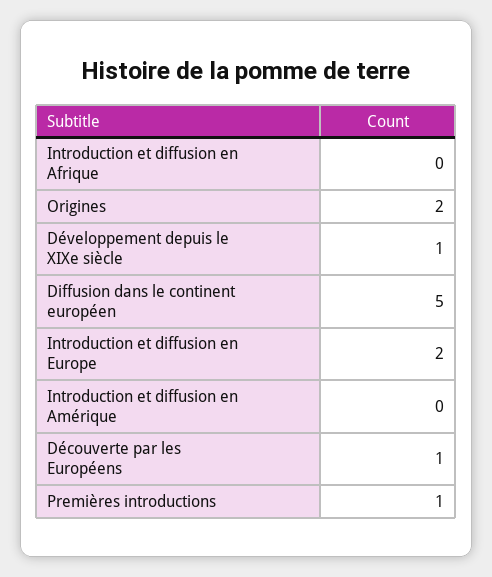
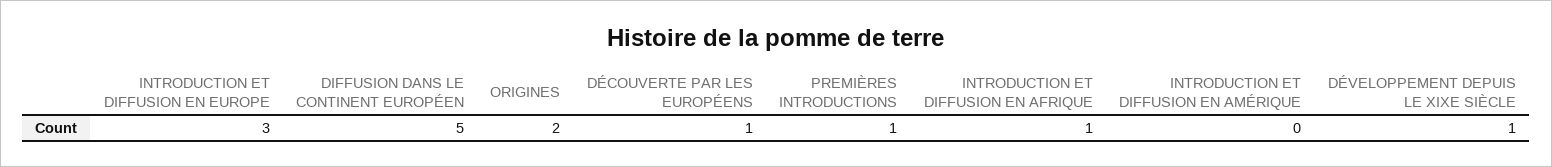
  {
-   "Introduction et diffusion en Afrique": 0,
+   "Introduction et diffusion en Afrique": 1,
    "Origines": 2,
    "Développement depuis le XIXe siècle": 1,
    "Diffusion dans le continent européen": 5,
-   "Introduction et diffusion en Europe": 2,
+   "Introduction et diffusion en Europe": 3,
    "Introduction et diffusion en Amérique": 0,
    "Découverte par les Européens": 1,
    "Premières introductions": 1
  }

